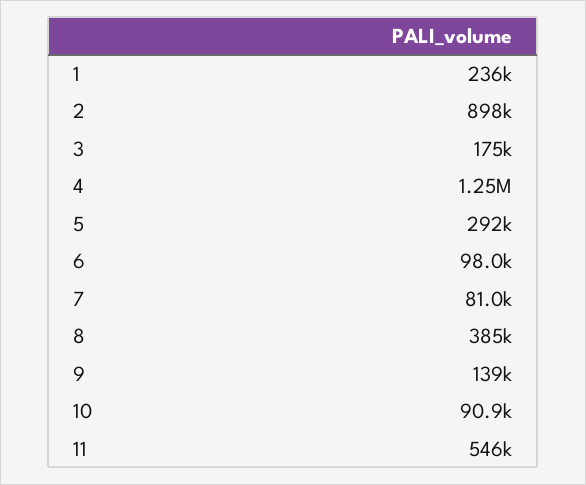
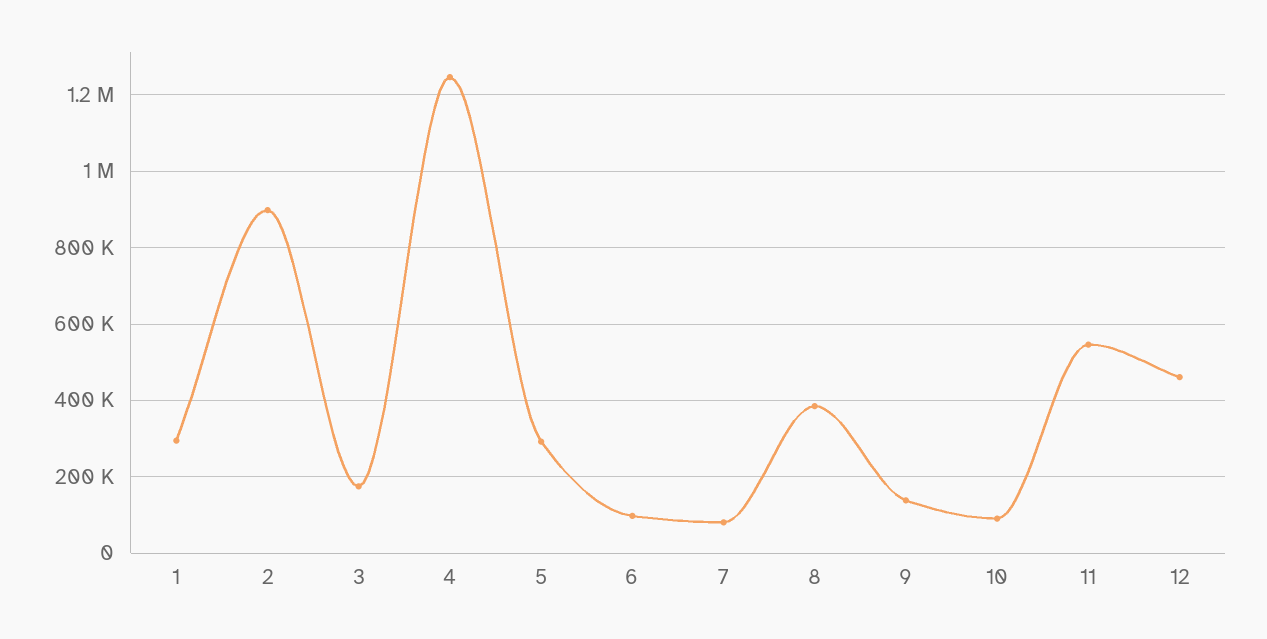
  {
-   "1": 236000,
+   "1": 300000,
    "2": 898000,
    "3": 175000,
    "4": 1250000,
    "5": 292000,
    "6": 98000,
    "7": 81000,
    "8": 385000,
    "9": 139000,
    "10": 90900,
-   "11": 546000
+   "11": 546000,
+   "12": 460000
  }

